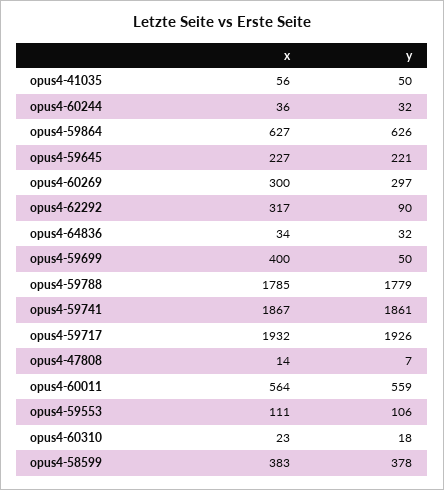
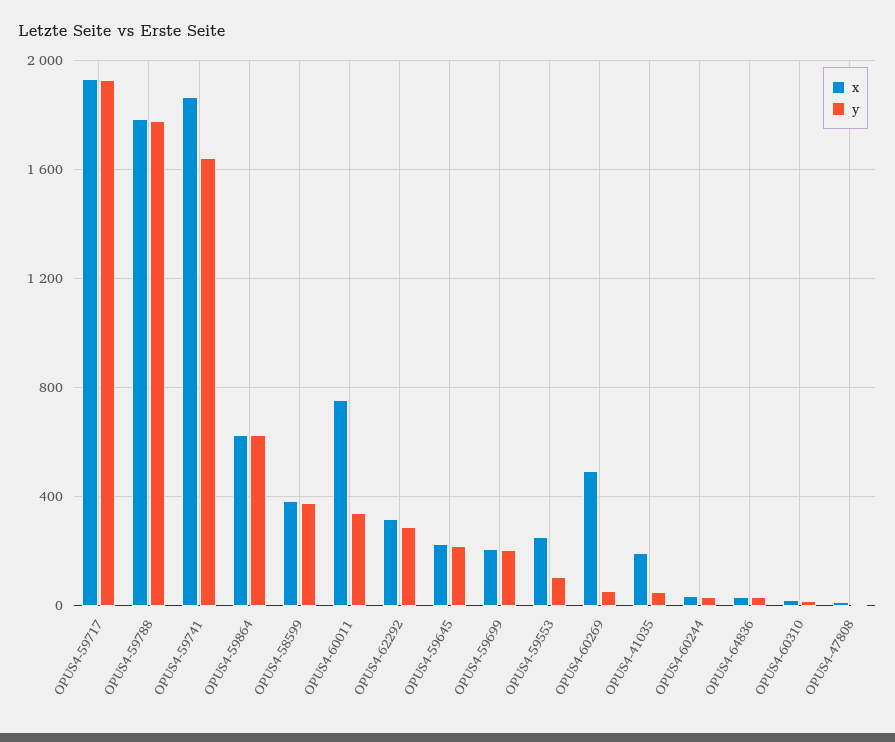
  {
    "x": {
-     "opus4-41035": 56,
+     "opus4-41035": 200,
      "opus4-60244": 36,
      "opus4-59864": 627,
      "opus4-59645": 227,
-     "opus4-60269": 300,
+     "opus4-60269": 500,
      "opus4-62292": 317,
      "opus4-64836": 34,
-     "opus4-59699": 400,
+     "opus4-59699": 200,
      "opus4-59788": 1785,
      "opus4-59741": 1867,
      "opus4-59717": 1932,
      "opus4-47808": 14,
-     "opus4-60011": 564,
+     "opus4-60011": 750,
-     "opus4-59553": 111,
+     "opus4-59553": 250,
      "opus4-60310": 23,
      "opus4-58599": 383
    },
    "y": {
      "opus4-41035": 50,
      "opus4-60244": 32,
      "opus4-59864": 626,
      "opus4-59645": 221,
-     "opus4-60269": 297,
+     "opus4-60269": 50,
-     "opus4-62292": 90,
+     "opus4-62292": 300,
      "opus4-64836": 32,
-     "opus4-59699": 50,
+     "opus4-59699": 200,
      "opus4-59788": 1779,
-     "opus4-59741": 1861,
+     "opus4-59741": 1650,
      "opus4-59717": 1926,
      "opus4-47808": 7,
-     "opus4-60011": 559,
+     "opus4-60011": 350,
      "opus4-59553": 106,
      "opus4-60310": 18,
      "opus4-58599": 378
    }
  }

